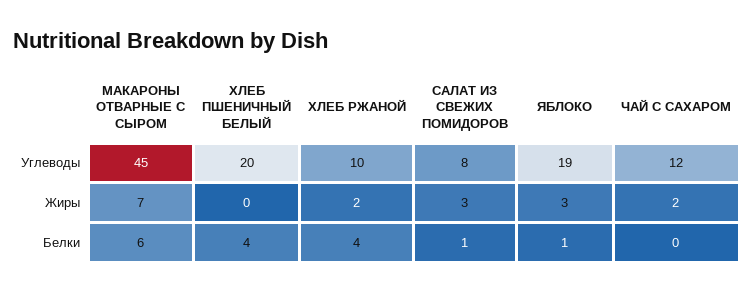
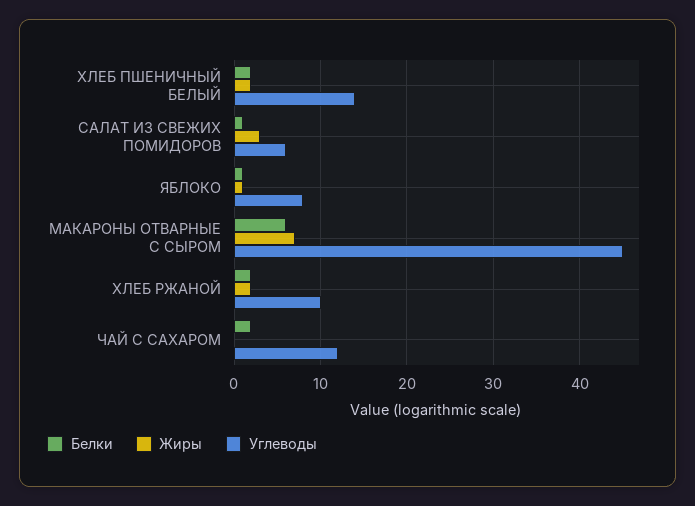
  {
    "Углеводы": {
      "МАКАРОНЫ ОТВАРНЫЕ С СЫРОМ": 45,
-     "ХЛЕБ ПШЕНИЧНЫЙ БЕЛЫЙ": 20,
+     "ХЛЕБ ПШЕНИЧНЫЙ БЕЛЫЙ": 14,
      "ХЛЕБ РЖАНОЙ": 10,
-     "САЛАТ ИЗ СВЕЖИХ ПОМИДОРОВ": 8,
+     "САЛАТ ИЗ СВЕЖИХ ПОМИДОРОВ": 6,
-     "ЯБЛОКО": 19,
+     "ЯБЛОКО": 8,
      "ЧАЙ С САХАРОМ": 12
    },
    "Жиры": {
      "МАКАРОНЫ ОТВАРНЫЕ С СЫРОМ": 7,
-     "ХЛЕБ ПШЕНИЧНЫЙ БЕЛЫЙ": 0,
+     "ХЛЕБ ПШЕНИЧНЫЙ БЕЛЫЙ": 2,
      "ХЛЕБ РЖАНОЙ": 2,
      "САЛАТ ИЗ СВЕЖИХ ПОМИДОРОВ": 3,
-     "ЯБЛОКО": 3,
+     "ЯБЛОКО": 1,
-     "ЧАЙ С САХАРОМ": 2
+     "ЧАЙ С САХАРОМ": 0
    },
    "Белки": {
      "МАКАРОНЫ ОТВАРНЫЕ С СЫРОМ": 6,
-     "ХЛЕБ ПШЕНИЧНЫЙ БЕЛЫЙ": 4,
+     "ХЛЕБ ПШЕНИЧНЫЙ БЕЛЫЙ": 2,
-     "ХЛЕБ РЖАНОЙ": 4,
+     "ХЛЕБ РЖАНОЙ": 2,
      "САЛАТ ИЗ СВЕЖИХ ПОМИДОРОВ": 1,
      "ЯБЛОКО": 1,
-     "ЧАЙ С САХАРОМ": 0
+     "ЧАЙ С САХАРОМ": 2
    }
  }

